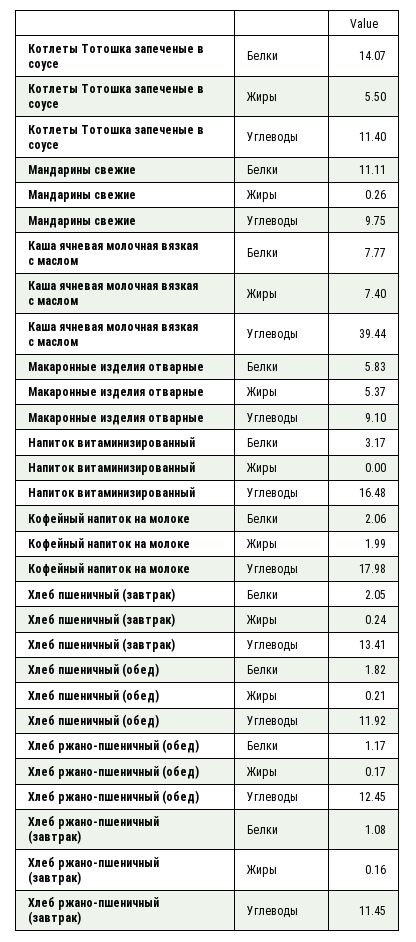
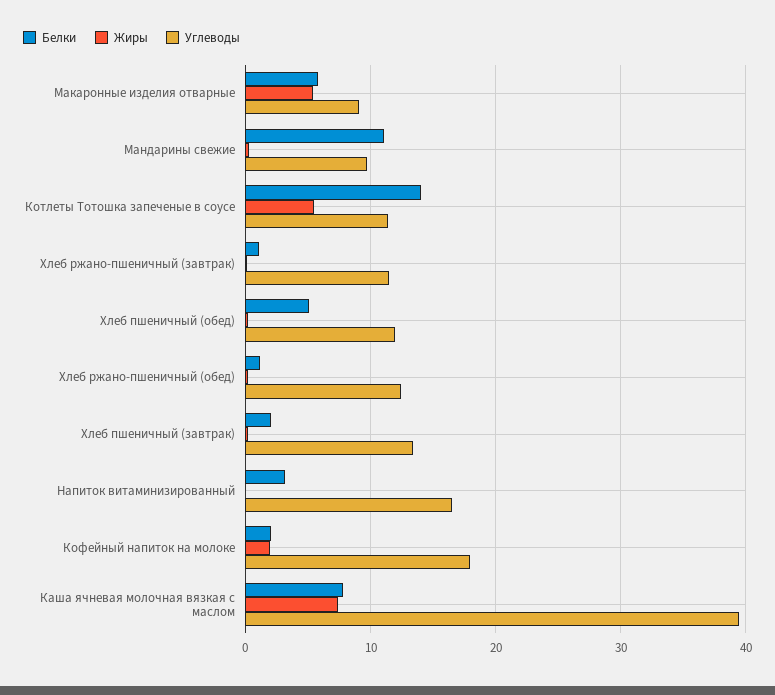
  {
    "Белки": {
      "Котлеты Тотошка запеченые в соусе": 14.07,
      "Мандарины свежие": 11.11,
      "Каша ячневая молочная вязкая с маслом": 7.77,
      "Макаронные изделия отварные": 5.83,
      "Напиток витаминизированный": 3.17,
      "Кофейный напиток на молоке": 2.06,
      "Хлеб пшеничный (завтрак)": 2.05,
-     "Хлеб пшеничный (обед)": 1.82,
+     "Хлеб пшеничный (обед)": 5,
      "Хлеб ржано-пшеничный (обед)": 1.17,
      "Хлеб ржано-пшеничный (завтрак)": 1.08
    },
    "Жиры": {
      "Котлеты Тотошка запеченые в соусе": 5.5,
      "Мандарины свежие": 0.26,
      "Каша ячневая молочная вязкая с маслом": 7.4,
      "Макаронные изделия отварные": 5.37,
      "Напиток витаминизированный": 0,
      "Кофейный напиток на молоке": 1.99,
      "Хлеб пшеничный (завтрак)": 0.24,
      "Хлеб пшеничный (обед)": 0.21,
      "Хлеб ржано-пшеничный (обед)": 0.17,
      "Хлеб ржано-пшеничный (завтрак)": 0.16
    },
    "Углеводы": {
      "Котлеты Тотошка запеченые в соусе": 11.4,
      "Мандарины свежие": 9.75,
      "Каша ячневая молочная вязкая с маслом": 39.44,
      "Макаронные изделия отварные": 9.1,
      "Напиток витаминизированный": 16.48,
      "Кофейный напиток на молоке": 17.98,
      "Хлеб пшеничный (завтрак)": 13.41,
      "Хлеб пшеничный (обед)": 11.92,
      "Хлеб ржано-пшеничный (обед)": 12.45,
      "Хлеб ржано-пшеничный (завтрак)": 11.45
    }
  }

